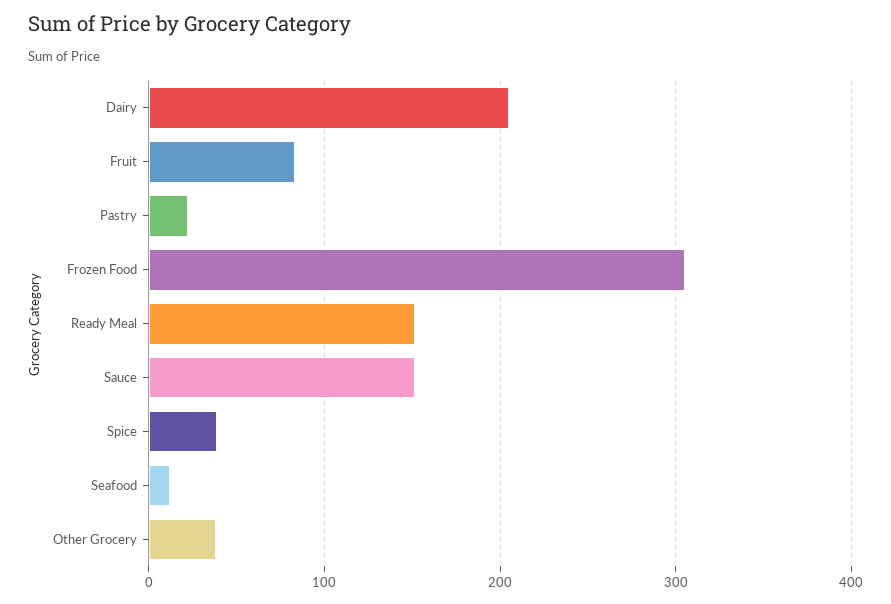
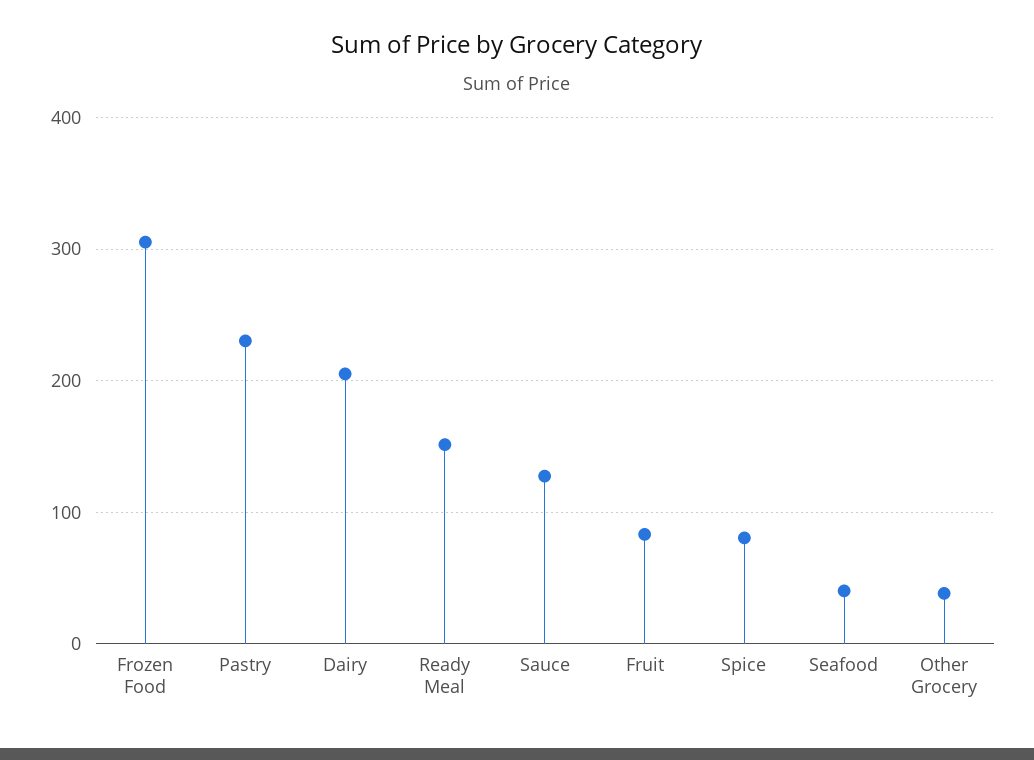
  {
    "Dairy": 210,
    "Fruit": 80,
-   "Pastry": 20,
+   "Pastry": 230,
    "Frozen Food": 310,
    "Ready Meal": 150,
-   "Sauce": 150,
+   "Sauce": 130,
-   "Spice": 40,
+   "Spice": 80,
-   "Seafood": 10,
+   "Seafood": 40,
    "Other Grocery": 40
  }

